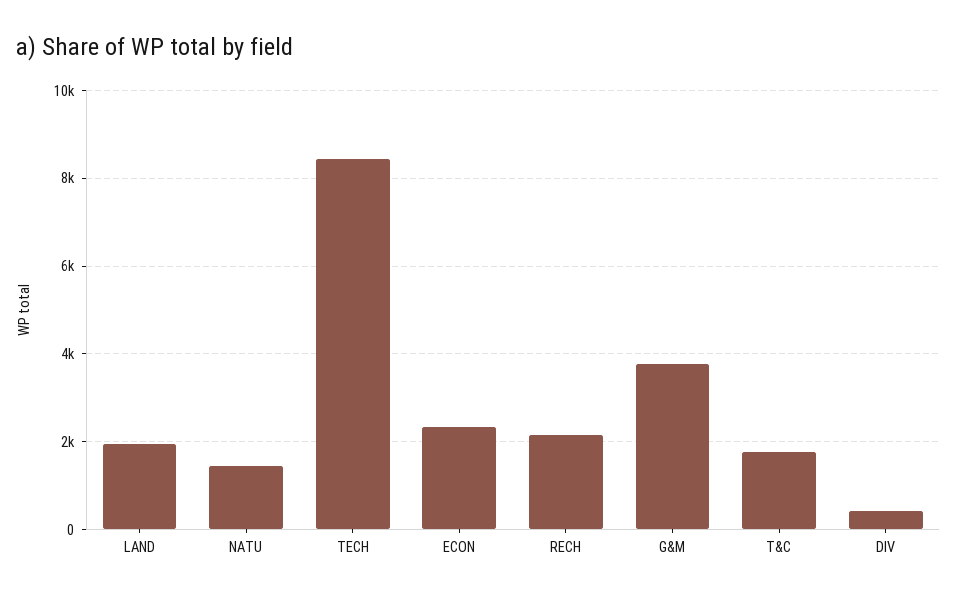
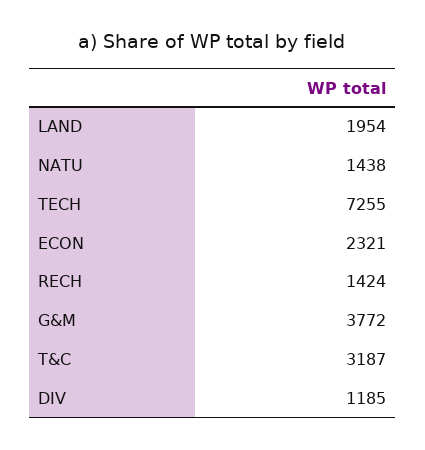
  {
    "LAND": 1954,
    "NATU": 1438,
-   "TECH": 8400,
+   "TECH": 7255,
    "ECON": 2321,
-   "RECH": 2200,
+   "RECH": 1424,
    "G&M": 3772,
-   "T&C": 1800,
+   "T&C": 3187,
-   "DIV": 400
+   "DIV": 1185
  }

